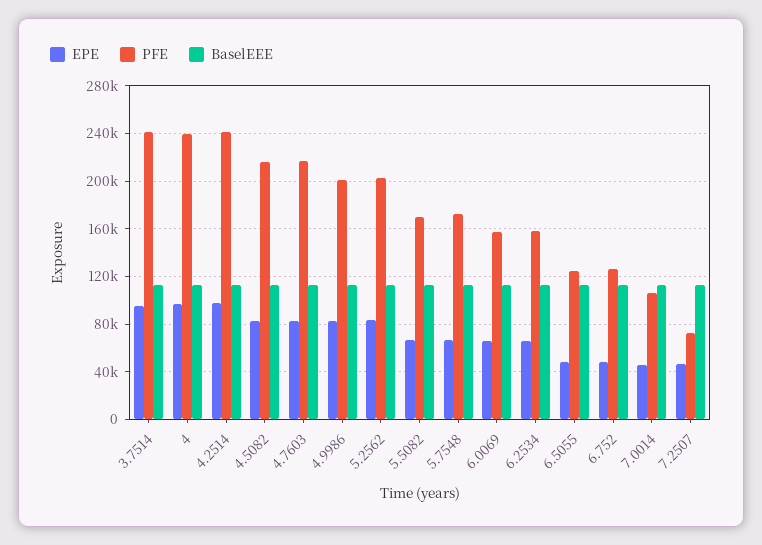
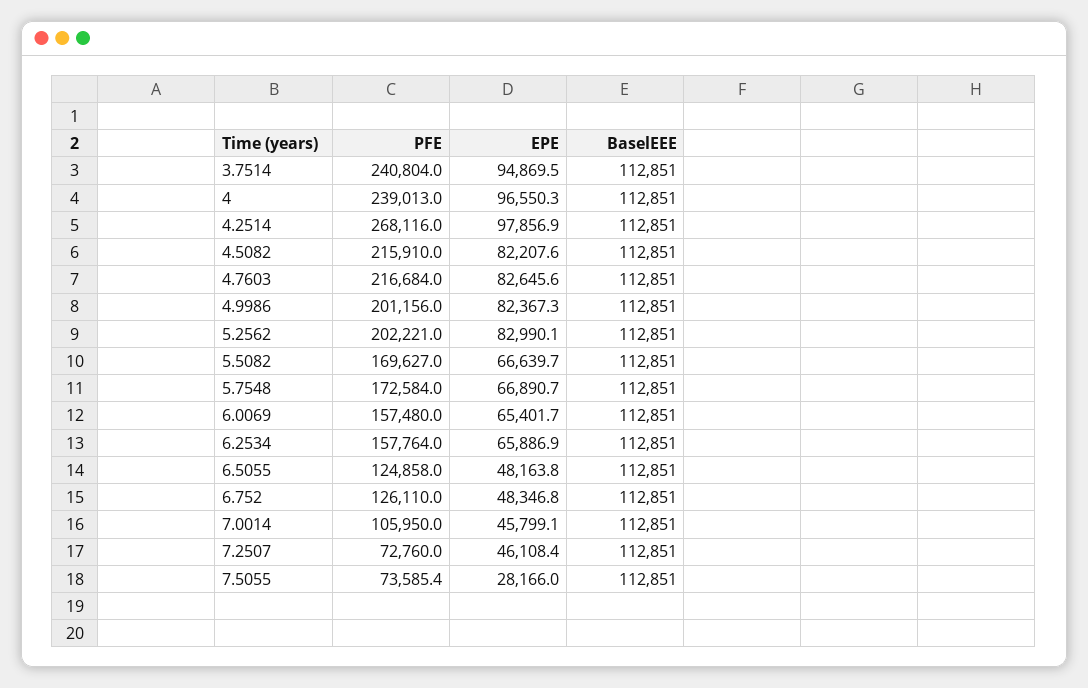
  {
    "EPE": {
      "3.7514": 94869.5,
      "4": 96550.3,
      "4.2514": 97856.9,
      "4.5082": 82207.6,
      "4.7603": 82645.6,
      "4.9986": 82367.3,
      "5.2562": 82990.1,
      "5.5082": 66639.7,
      "5.7548": 66890.7,
      "6.0069": 65401.7,
      "6.2534": 65886.9,
      "6.5055": 48163.8,
      "6.752": 48346.8,
      "7.0014": 45799.1,
-     "7.2507": 46108.4
+     "7.2507": 46108.4,
+     "7.5055": 28166
    },
    "PFE": {
      "3.7514": 240804,
      "4": 239013,
-     "4.2514": 240000,
+     "4.2514": 268116,
      "4.5082": 215910,
      "4.7603": 216684,
      "4.9986": 201156,
      "5.2562": 202221,
      "5.5082": 169627,
      "5.7548": 172584,
      "6.0069": 157480,
      "6.2534": 157764,
      "6.5055": 124858,
      "6.752": 126110,
      "7.0014": 105950,
-     "7.2507": 72760
+     "7.2507": 72760,
+     "7.5055": 73585.4
    },
    "BaselEEE": {
      "3.7514": 112851,
      "4": 112851,
      "4.2514": 112851,
      "4.5082": 112851,
      "4.7603": 112851,
      "4.9986": 112851,
      "5.2562": 112851,
      "5.5082": 112851,
      "5.7548": 112851,
      "6.0069": 112851,
      "6.2534": 112851,
      "6.5055": 112851,
      "6.752": 112851,
      "7.0014": 112851,
-     "7.2507": 112851
+     "7.2507": 112851,
+     "7.5055": 112851
    }
  }

